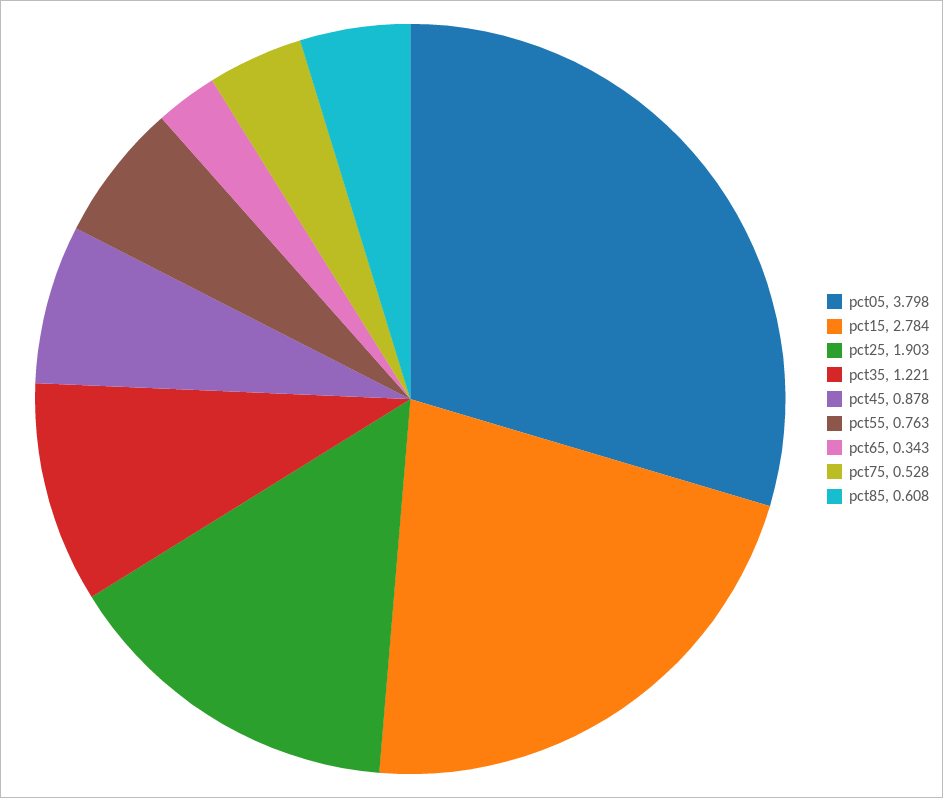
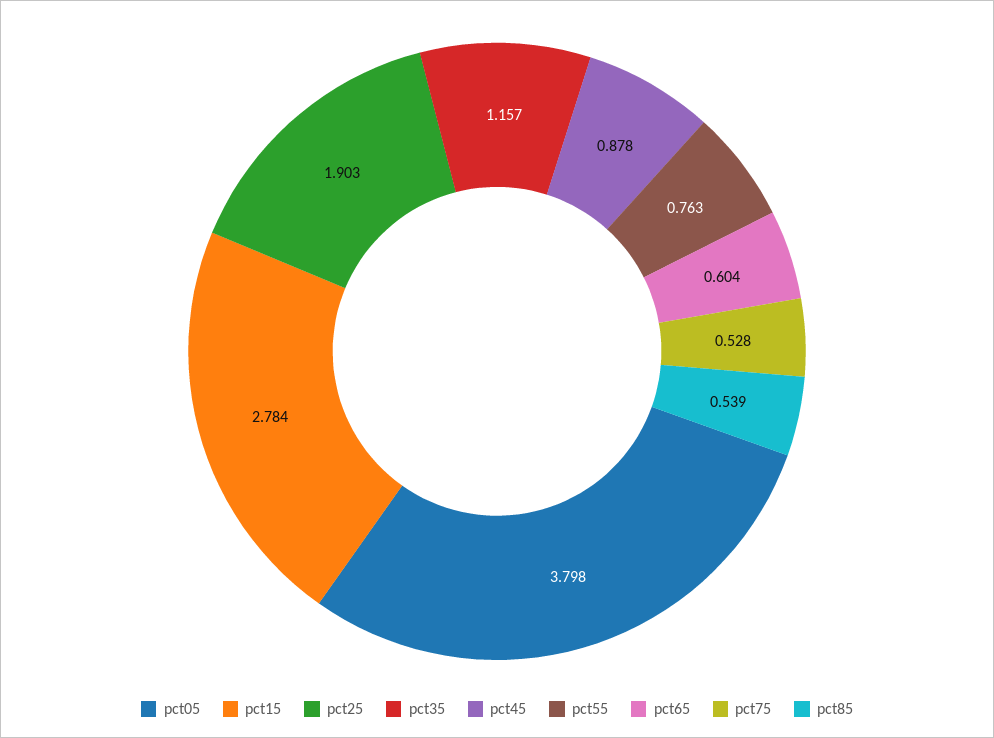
  {
    "pct05": 3.798,
    "pct15": 2.784,
    "pct25": 1.903,
-   "pct35": 1.221,
+   "pct35": 1.157,
    "pct45": 0.878,
    "pct55": 0.763,
-   "pct65": 0.343,
+   "pct65": 0.604,
    "pct75": 0.528,
-   "pct85": 0.608
+   "pct85": 0.539
  }

